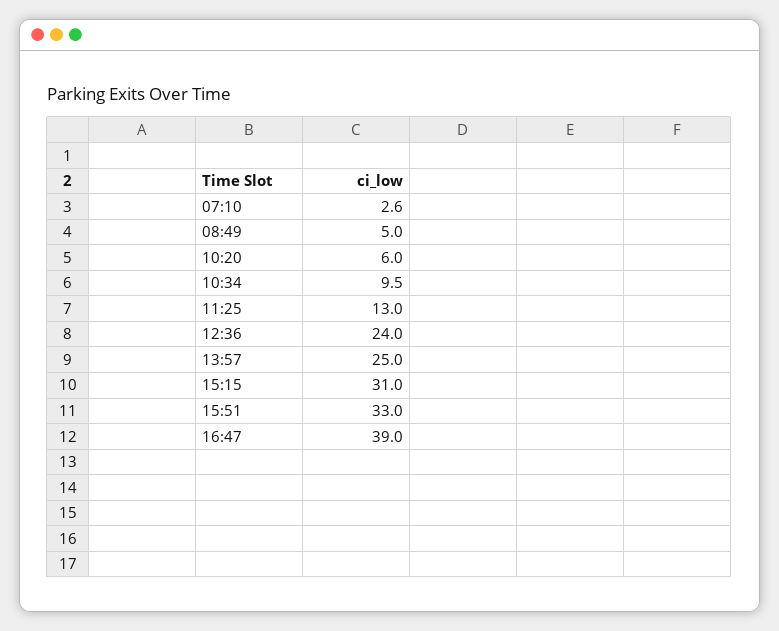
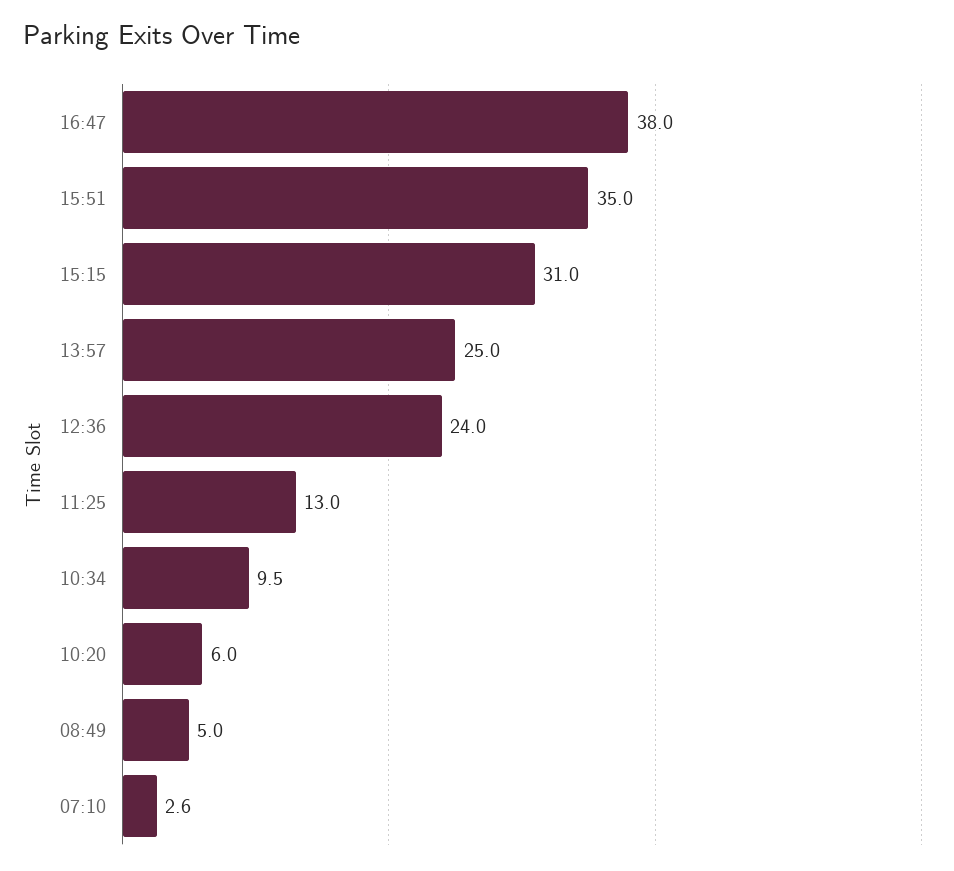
  {
    "07:10": 2.6,
    "08:49": 5,
    "10:20": 6,
    "10:34": 9.5,
    "11:25": 13,
    "12:36": 24,
    "13:57": 25,
    "15:15": 31,
-   "15:51": 33,
+   "15:51": 35,
-   "16:47": 39
+   "16:47": 38
  }

